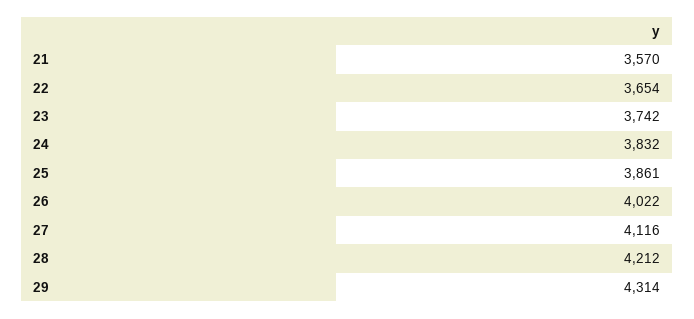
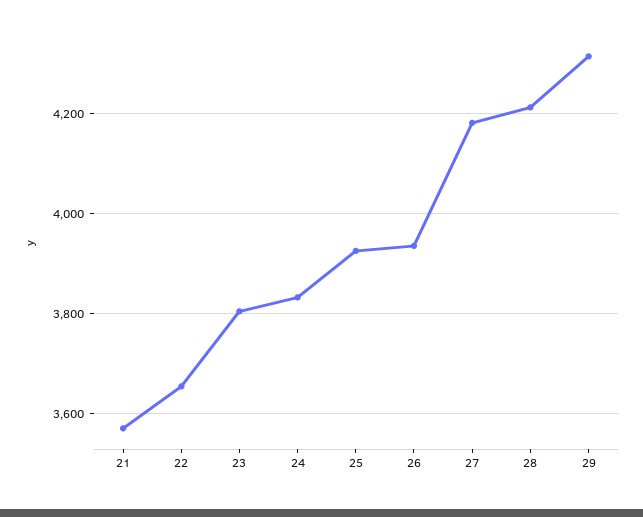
  {
    "21": 3570,
    "22": 3654,
-   "23": 3742,
+   "23": 3800,
    "24": 3832,
-   "25": 3861,
+   "25": 3920,
-   "26": 4022,
+   "26": 3940,
-   "27": 4116,
+   "27": 4180,
    "28": 4212,
    "29": 4314
  }

